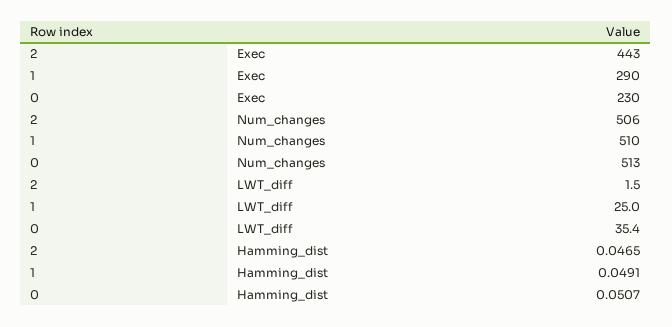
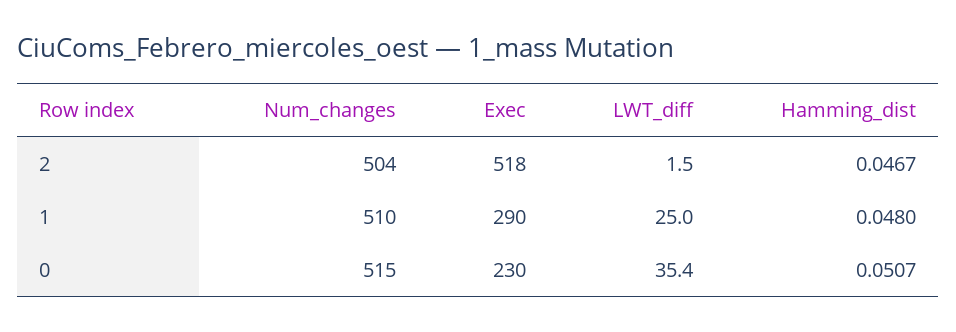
  {
    "2": {
-     "Exec": 443,
+     "Exec": 518,
-     "Num_changes": 506,
+     "Num_changes": 504,
      "LWT_diff": 1.5,
-     "Hamming_dist": 0.0465
+     "Hamming_dist": 0.0467
    },
    "1": {
      "Exec": 290,
      "Num_changes": 510,
      "LWT_diff": 25,
-     "Hamming_dist": 0.0491
+     "Hamming_dist": 0.048
    },
    "0": {
      "Exec": 230,
-     "Num_changes": 513,
+     "Num_changes": 515,
      "LWT_diff": 35.4,
      "Hamming_dist": 0.0507
    }
  }

